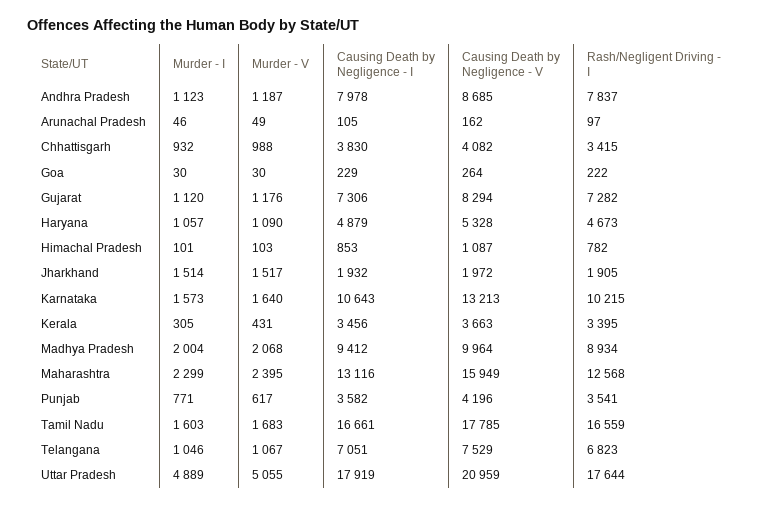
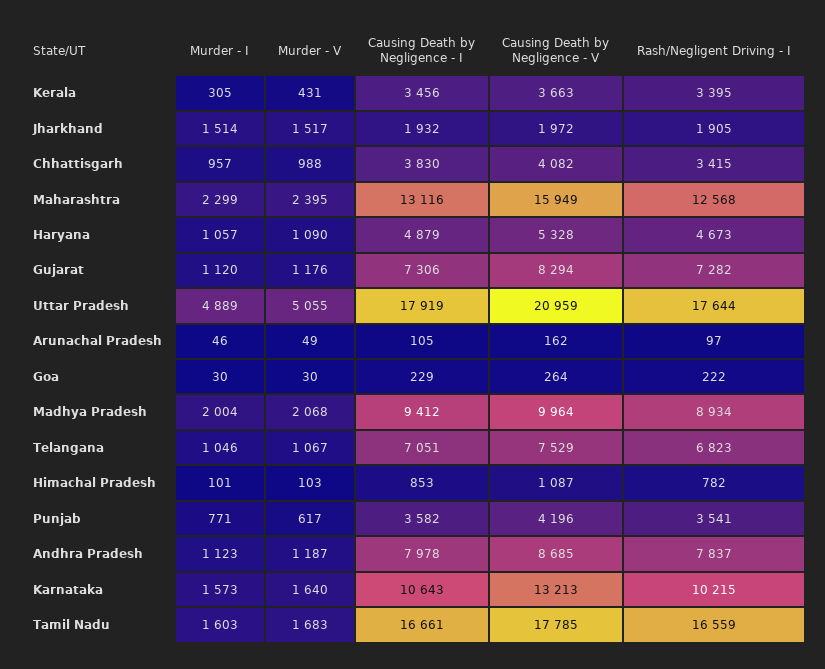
  {
    "Murder - I": {
      "Andhra Pradesh": 1123,
      "Arunachal Pradesh": 46,
-     "Chhattisgarh": 932,
+     "Chhattisgarh": 957,
      "Goa": 30,
      "Gujarat": 1120,
      "Haryana": 1057,
      "Himachal Pradesh": 101,
      "Jharkhand": 1514,
      "Karnataka": 1573,
      "Kerala": 305,
      "Madhya Pradesh": 2004,
      "Maharashtra": 2299,
      "Punjab": 771,
      "Tamil Nadu": 1603,
      "Telangana": 1046,
      "Uttar Pradesh": 4889
    },
    "Murder - V": {
      "Andhra Pradesh": 1187,
      "Arunachal Pradesh": 49,
      "Chhattisgarh": 988,
      "Goa": 30,
      "Gujarat": 1176,
      "Haryana": 1090,
      "Himachal Pradesh": 103,
      "Jharkhand": 1517,
      "Karnataka": 1640,
      "Kerala": 431,
      "Madhya Pradesh": 2068,
      "Maharashtra": 2395,
      "Punjab": 617,
      "Tamil Nadu": 1683,
      "Telangana": 1067,
      "Uttar Pradesh": 5055
    },
    "Causing Death by Negligence - I": {
      "Andhra Pradesh": 7978,
      "Arunachal Pradesh": 105,
      "Chhattisgarh": 3830,
      "Goa": 229,
      "Gujarat": 7306,
      "Haryana": 4879,
      "Himachal Pradesh": 853,
      "Jharkhand": 1932,
      "Karnataka": 10643,
      "Kerala": 3456,
      "Madhya Pradesh": 9412,
      "Maharashtra": 13116,
      "Punjab": 3582,
      "Tamil Nadu": 16661,
      "Telangana": 7051,
      "Uttar Pradesh": 17919
    },
    "Causing Death by Negligence - V": {
      "Andhra Pradesh": 8685,
      "Arunachal Pradesh": 162,
      "Chhattisgarh": 4082,
      "Goa": 264,
      "Gujarat": 8294,
      "Haryana": 5328,
      "Himachal Pradesh": 1087,
      "Jharkhand": 1972,
      "Karnataka": 13213,
      "Kerala": 3663,
      "Madhya Pradesh": 9964,
      "Maharashtra": 15949,
      "Punjab": 4196,
      "Tamil Nadu": 17785,
      "Telangana": 7529,
      "Uttar Pradesh": 20959
    },
    "Rash/Negligent Driving - I": {
      "Andhra Pradesh": 7837,
      "Arunachal Pradesh": 97,
      "Chhattisgarh": 3415,
      "Goa": 222,
      "Gujarat": 7282,
      "Haryana": 4673,
      "Himachal Pradesh": 782,
      "Jharkhand": 1905,
      "Karnataka": 10215,
      "Kerala": 3395,
      "Madhya Pradesh": 8934,
      "Maharashtra": 12568,
      "Punjab": 3541,
      "Tamil Nadu": 16559,
      "Telangana": 6823,
      "Uttar Pradesh": 17644
    }
  }

